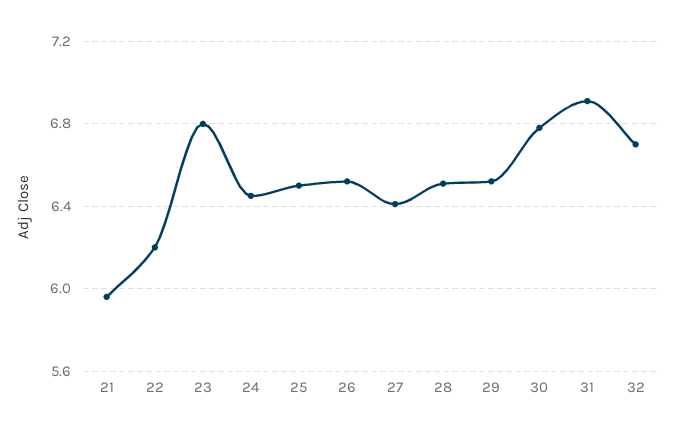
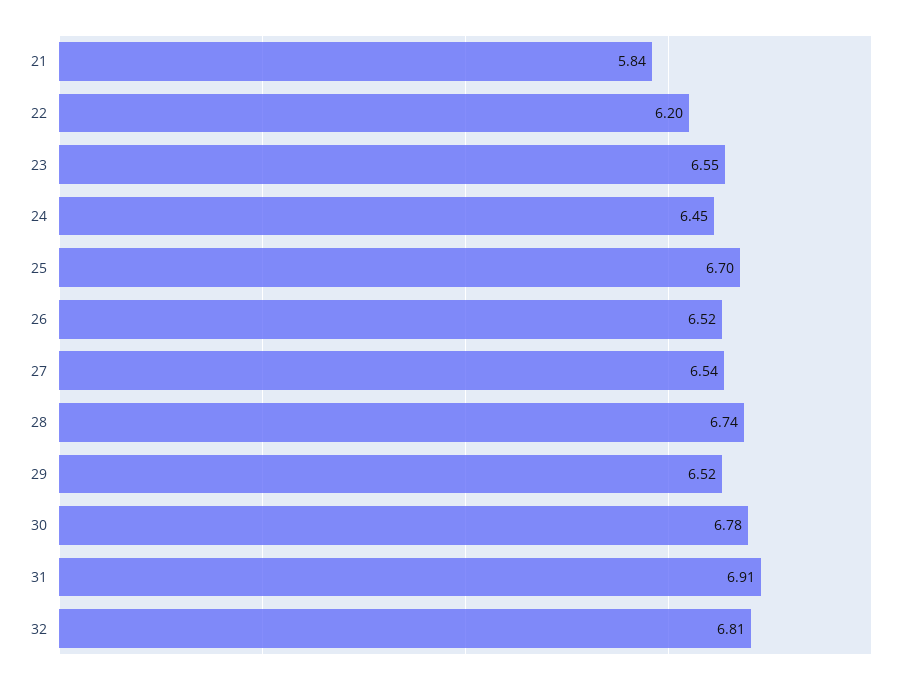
  {
-   "21": 5.95,
+   "21": 5.84,
    "22": 6.2,
-   "23": 6.8,
+   "23": 6.55,
    "24": 6.45,
-   "25": 6.5,
+   "25": 6.7,
    "26": 6.52,
-   "27": 6.4,
+   "27": 6.54,
-   "28": 6.5,
+   "28": 6.74,
    "29": 6.52,
    "30": 6.78,
    "31": 6.91,
-   "32": 6.7
+   "32": 6.81
  }

